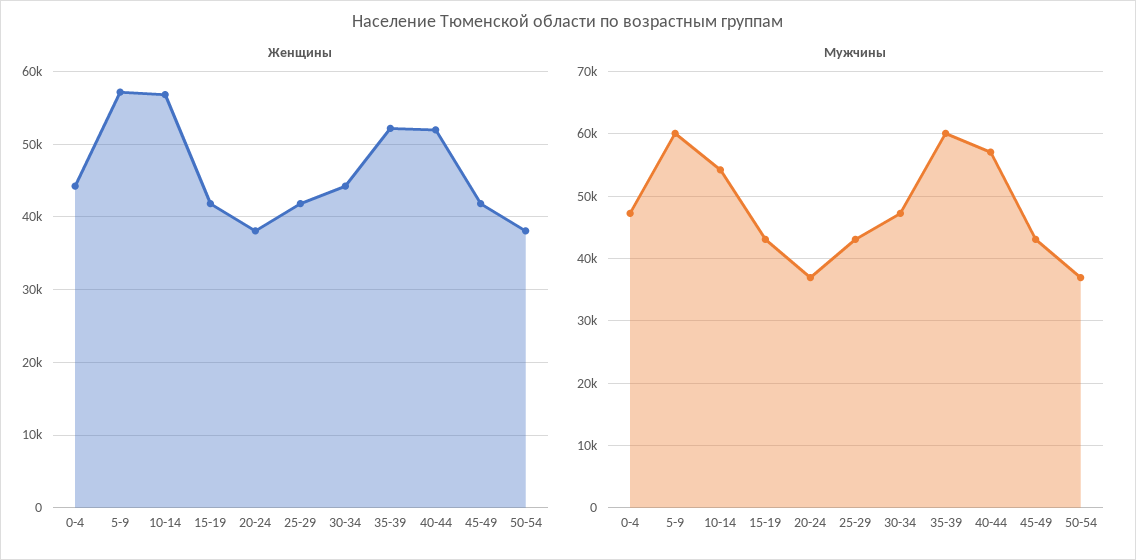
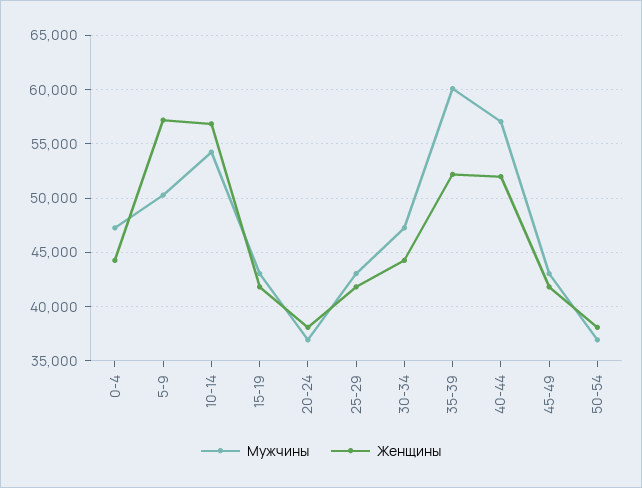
  {
    "Женщины": {
      "0-4": 44000,
      "5-9": 57000,
      "10-14": 57000,
      "15-19": 42000,
      "20-24": 38000,
      "25-29": 42000,
      "30-34": 44000,
      "35-39": 52000,
      "40-44": 52000,
      "45-49": 42000,
      "50-54": 38000
    },
    "Мужчины": {
      "0-4": 47000,
-     "5-9": 60000,
+     "5-9": 50000,
      "10-14": 54000,
      "15-19": 43000,
      "20-24": 37000,
      "25-29": 43000,
      "30-34": 47000,
      "35-39": 60000,
      "40-44": 57000,
      "45-49": 43000,
      "50-54": 37000
    }
  }

